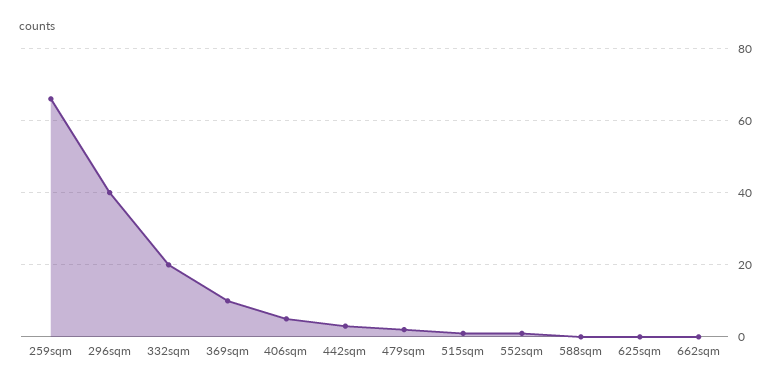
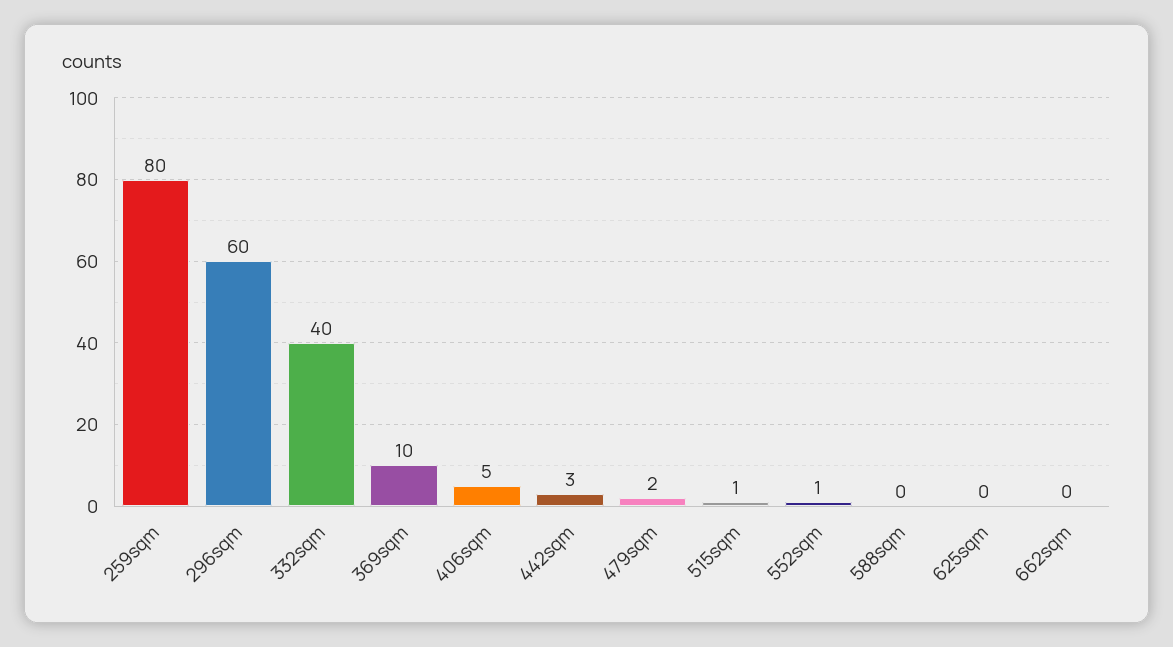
  {
-   "259sqm": 65,
+   "259sqm": 80,
-   "296sqm": 40,
+   "296sqm": 60,
-   "332sqm": 20,
+   "332sqm": 40,
    "369sqm": 10,
    "406sqm": 5,
    "442sqm": 3,
    "479sqm": 2,
    "515sqm": 1,
    "552sqm": 1,
    "588sqm": 0,
    "625sqm": 0,
    "662sqm": 0
  }

